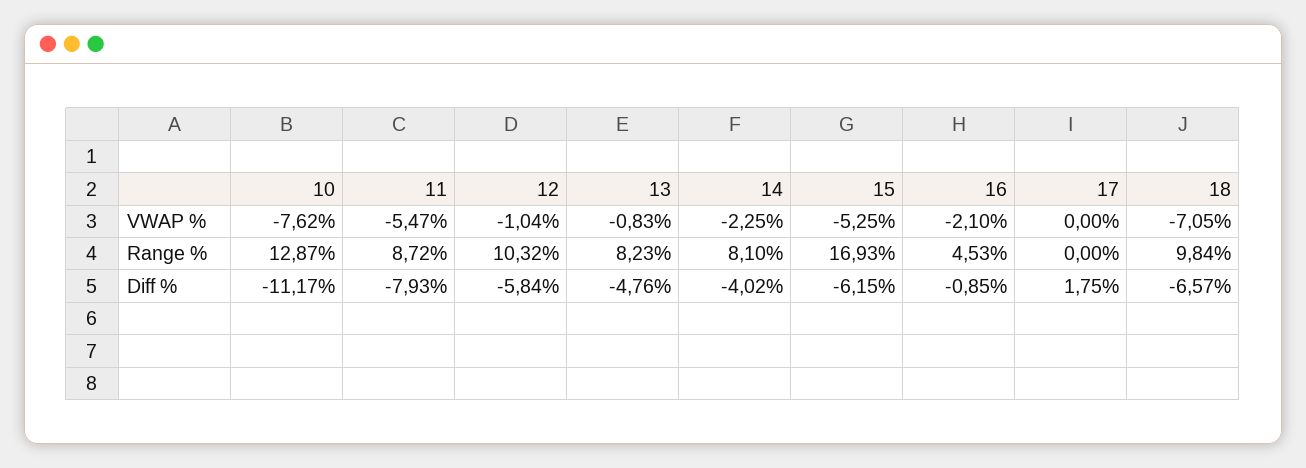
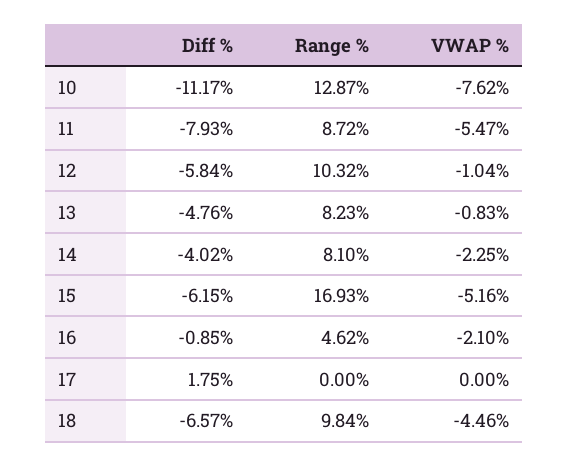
  {
    "10": {
      "VWAP %": -7.62,
      "Range %": 12.87,
      "Diff %": -11.17
    },
    "11": {
      "VWAP %": -5.47,
      "Range %": 8.72,
      "Diff %": -7.93
    },
    "12": {
      "VWAP %": -1.04,
      "Range %": 10.32,
      "Diff %": -5.84
    },
    "13": {
      "VWAP %": -0.83,
      "Range %": 8.23,
      "Diff %": -4.76
    },
    "14": {
      "VWAP %": -2.25,
      "Range %": 8.1,
      "Diff %": -4.02
    },
    "15": {
-     "VWAP %": -5.25,
+     "VWAP %": -5.16,
      "Range %": 16.93,
      "Diff %": -6.15
    },
    "16": {
      "VWAP %": -2.1,
-     "Range %": 4.53,
+     "Range %": 4.62,
      "Diff %": -0.85
    },
    "17": {
      "VWAP %": 0,
      "Range %": 0,
      "Diff %": 1.75
    },
    "18": {
-     "VWAP %": -7.05,
+     "VWAP %": -4.46,
      "Range %": 9.84,
      "Diff %": -6.57
    }
  }

